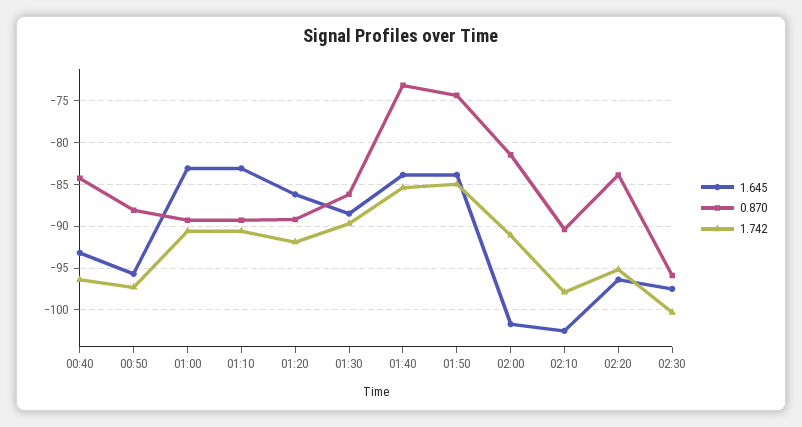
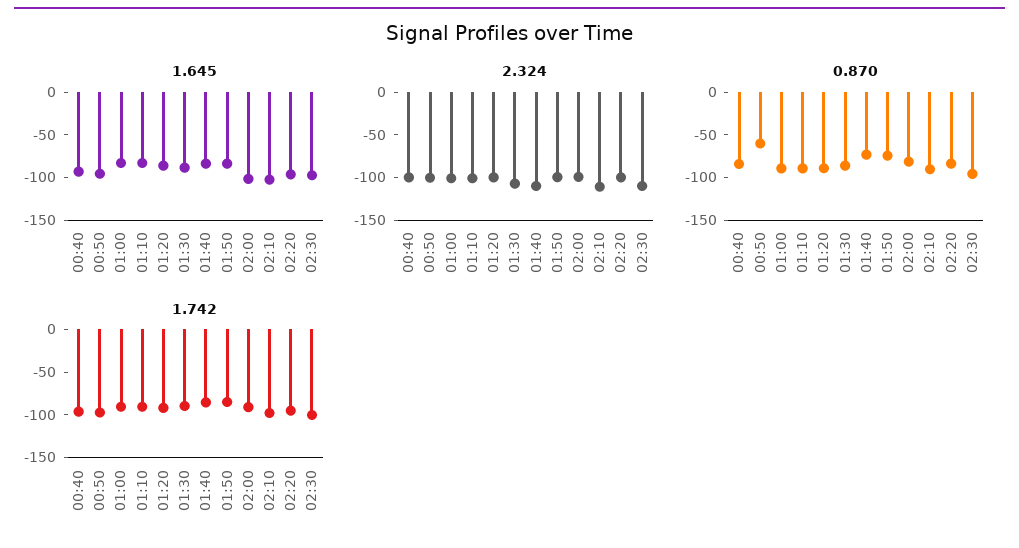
  {
    "1.645": {
      "00:40": -93,
      "00:50": -96,
      "01:00": -83,
      "01:10": -83,
      "01:20": -86,
      "01:30": -89,
      "01:40": -84,
      "01:50": -84,
      "02:00": -102,
      "02:10": -103,
      "02:20": -96,
      "02:30": -98
    },
    "0.870": {
      "00:40": -84,
-     "00:50": -88,
+     "00:50": -60,
      "01:00": -89,
      "01:10": -89,
      "01:20": -89,
      "01:30": -86,
      "01:40": -73,
      "01:50": -74,
      "02:00": -82,
      "02:10": -90,
      "02:20": -84,
      "02:30": -96
    },
    "1.742": {
      "00:40": -96,
      "00:50": -97,
      "01:00": -91,
      "01:10": -91,
      "01:20": -92,
      "01:30": -90,
      "01:40": -85,
      "01:50": -85,
      "02:00": -91,
      "02:10": -98,
      "02:20": -95,
      "02:30": -100
-   }
+   },
+   "2.324": {
+     "00:40": -100,
+     "00:50": -100,
+     "01:00": -100,
+     "01:10": -100,
+     "01:20": -100,
+     "01:30": -110,
+     "01:40": -110,
+     "01:50": -100,
+     "02:00": -100,
+     "02:10": -110,
+     "02:20": -100,
+     "02:30": -110
+   }
  }

